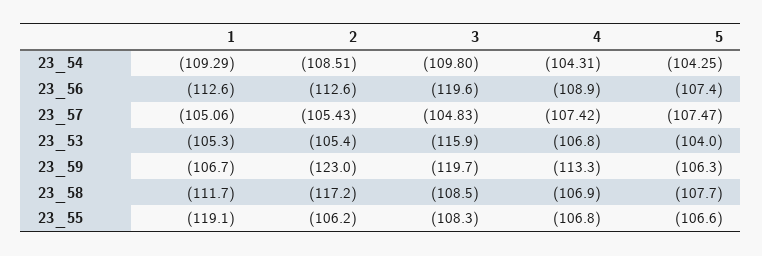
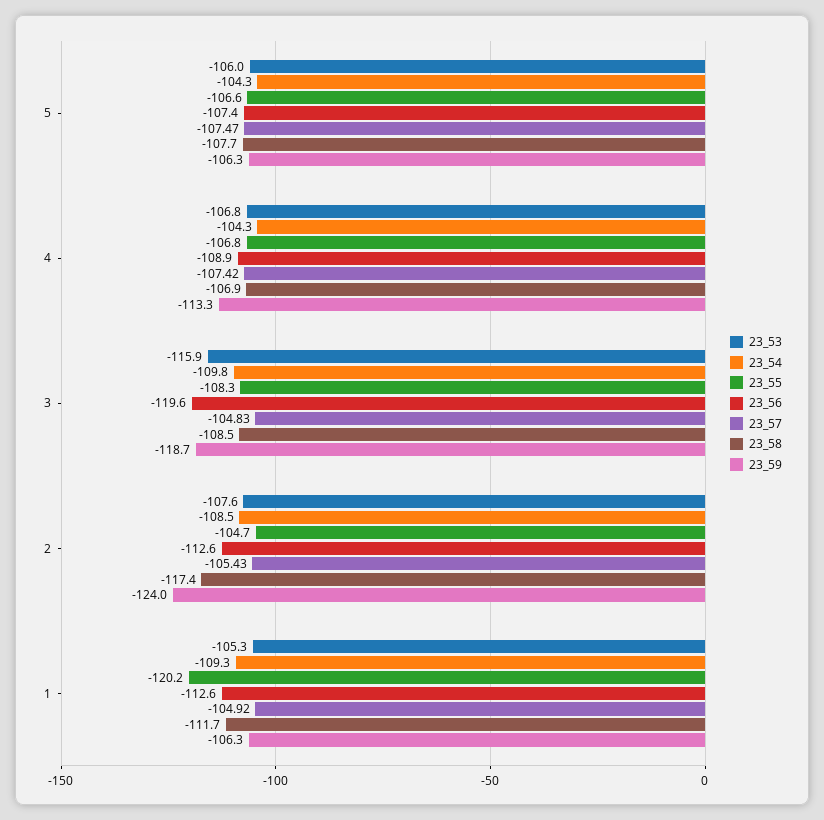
  {
    "23_54": {
      "1": -109.29,
      "2": -108.51,
      "3": -109.8,
      "4": -104.31,
      "5": -104.25
    },
    "23_56": {
      "1": -112.6,
      "2": -112.6,
      "3": -119.6,
      "4": -108.9,
      "5": -107.4
    },
    "23_57": {
-     "1": -105.06,
+     "1": -104.92,
      "2": -105.43,
      "3": -104.83,
      "4": -107.42,
      "5": -107.47
    },
    "23_53": {
      "1": -105.3,
-     "2": -105.4,
+     "2": -107.6,
      "3": -115.9,
      "4": -106.8,
-     "5": -104
+     "5": -106
    },
    "23_59": {
-     "1": -106.7,
+     "1": -106.3,
-     "2": -123,
+     "2": -124,
-     "3": -119.7,
+     "3": -118.7,
      "4": -113.3,
      "5": -106.3
    },
    "23_58": {
      "1": -111.7,
-     "2": -117.2,
+     "2": -117.4,
      "3": -108.5,
      "4": -106.9,
      "5": -107.7
    },
    "23_55": {
-     "1": -119.1,
+     "1": -120.2,
-     "2": -106.2,
+     "2": -104.7,
      "3": -108.3,
      "4": -106.8,
      "5": -106.6
    }
  }

